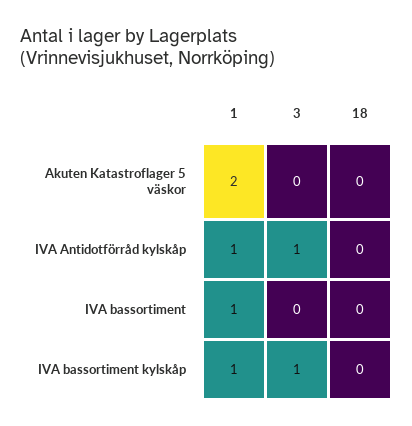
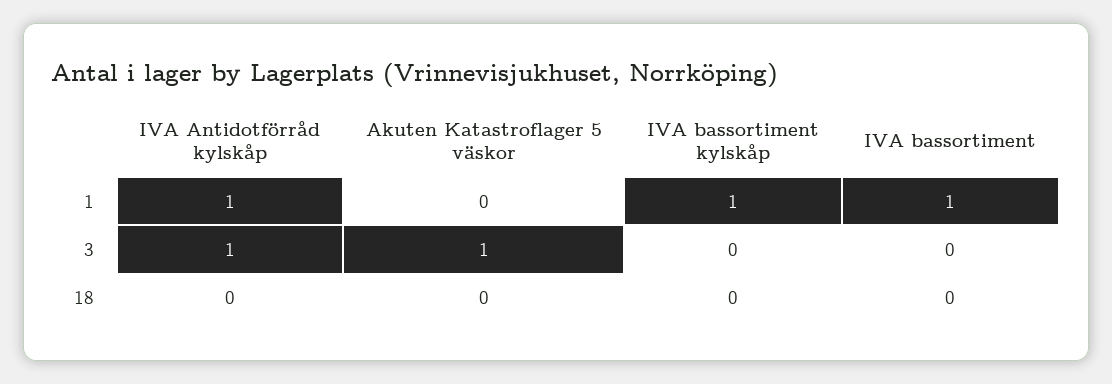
  {
    "1": {
-     "Akuten Katastroflager 5 väskor": 2,
+     "Akuten Katastroflager 5 väskor": 0,
      "IVA Antidotförråd kylskåp": 1,
      "IVA bassortiment": 1,
      "IVA bassortiment kylskåp": 1
    },
    "3": {
-     "Akuten Katastroflager 5 väskor": 0,
+     "Akuten Katastroflager 5 väskor": 1,
      "IVA Antidotförråd kylskåp": 1,
      "IVA bassortiment": 0,
-     "IVA bassortiment kylskåp": 1
+     "IVA bassortiment kylskåp": 0
    },
    "18": {
      "Akuten Katastroflager 5 väskor": 0,
      "IVA Antidotförråd kylskåp": 0,
      "IVA bassortiment": 0,
      "IVA bassortiment kylskåp": 0
    }
  }

